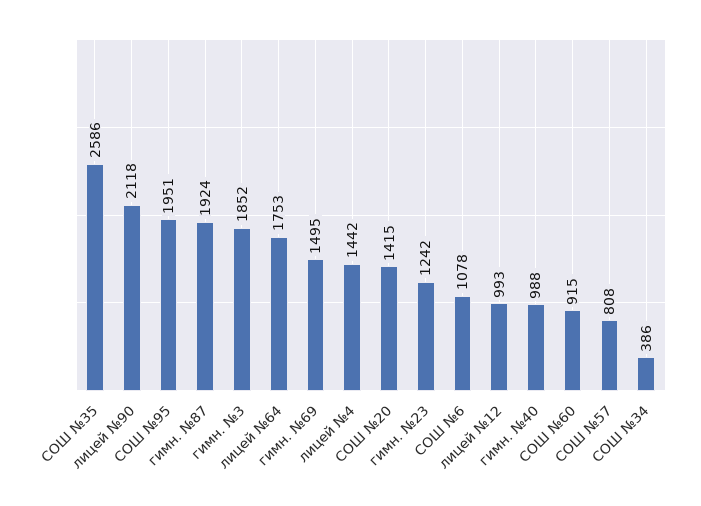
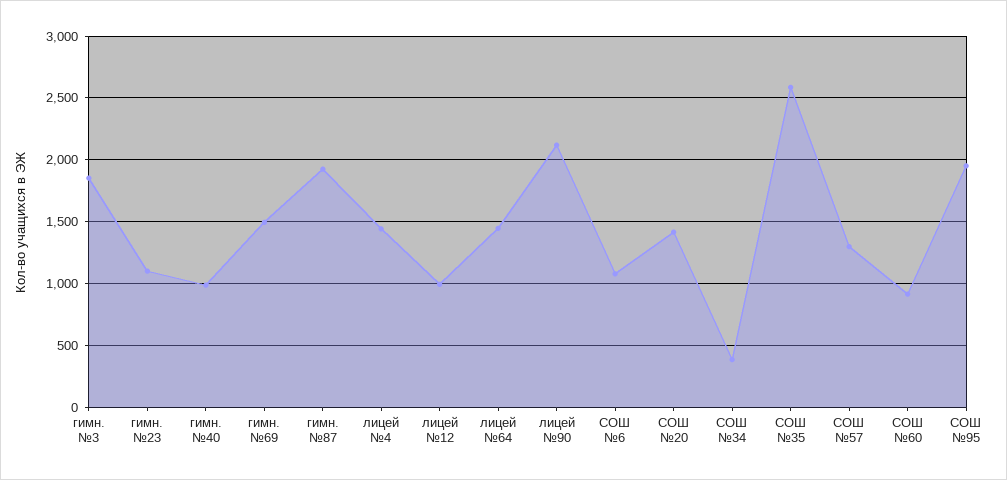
  {
    "СОШ №35": 2586,
    "лицей №90": 2118,
    "СОШ №95": 1951,
    "гимн. №87": 1924,
    "гимн. №3": 1852,
-   "лицей №64": 1753,
+   "лицей №64": 1450,
    "гимн. №69": 1495,
    "лицей №4": 1442,
    "СОШ №20": 1415,
-   "гимн. №23": 1242,
+   "гимн. №23": 1100,
    "СОШ №6": 1078,
    "лицей №12": 993,
    "гимн. №40": 988,
    "СОШ №60": 915,
-   "СОШ №57": 808,
+   "СОШ №57": 1300,
    "СОШ №34": 386
  }

